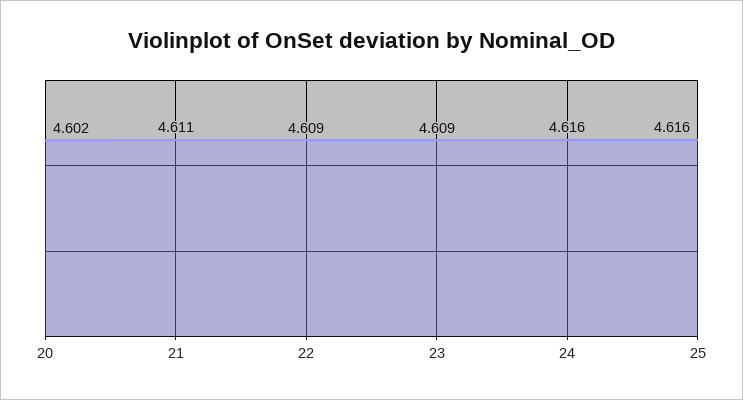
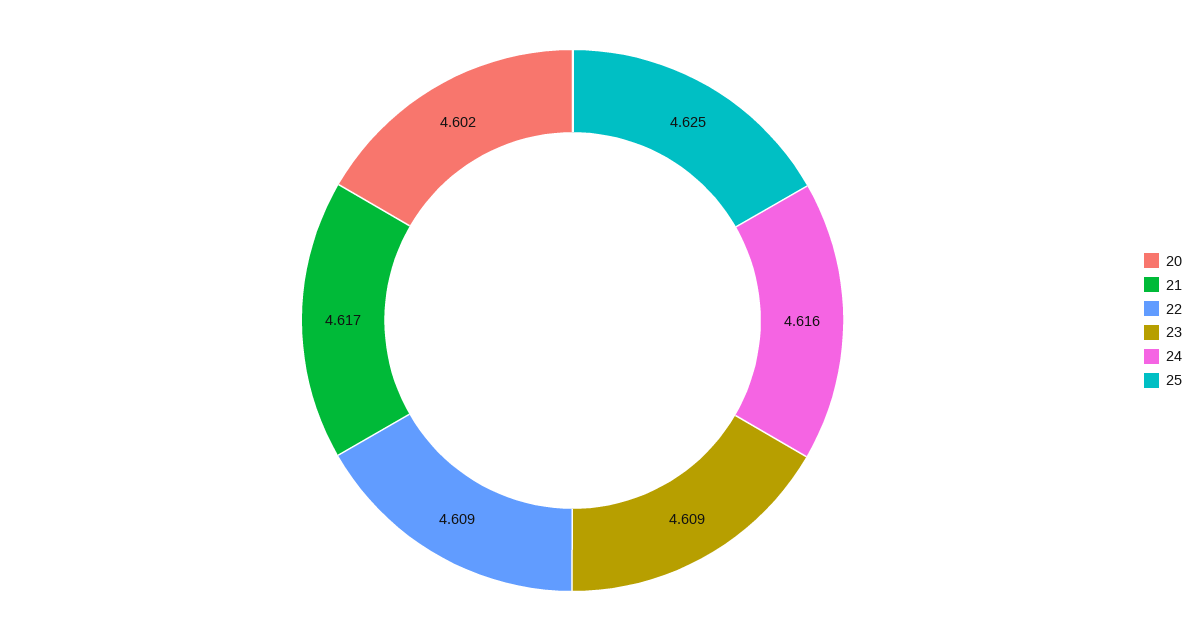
  {
    "20": 4.602,
-   "21": 4.611,
+   "21": 4.617,
    "22": 4.609,
    "23": 4.609,
    "24": 4.616,
-   "25": 4.616
+   "25": 4.625
  }

